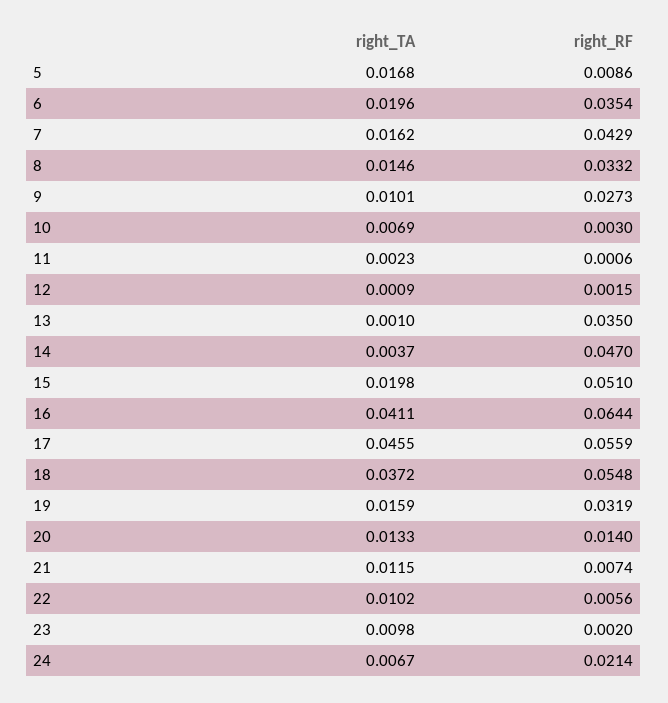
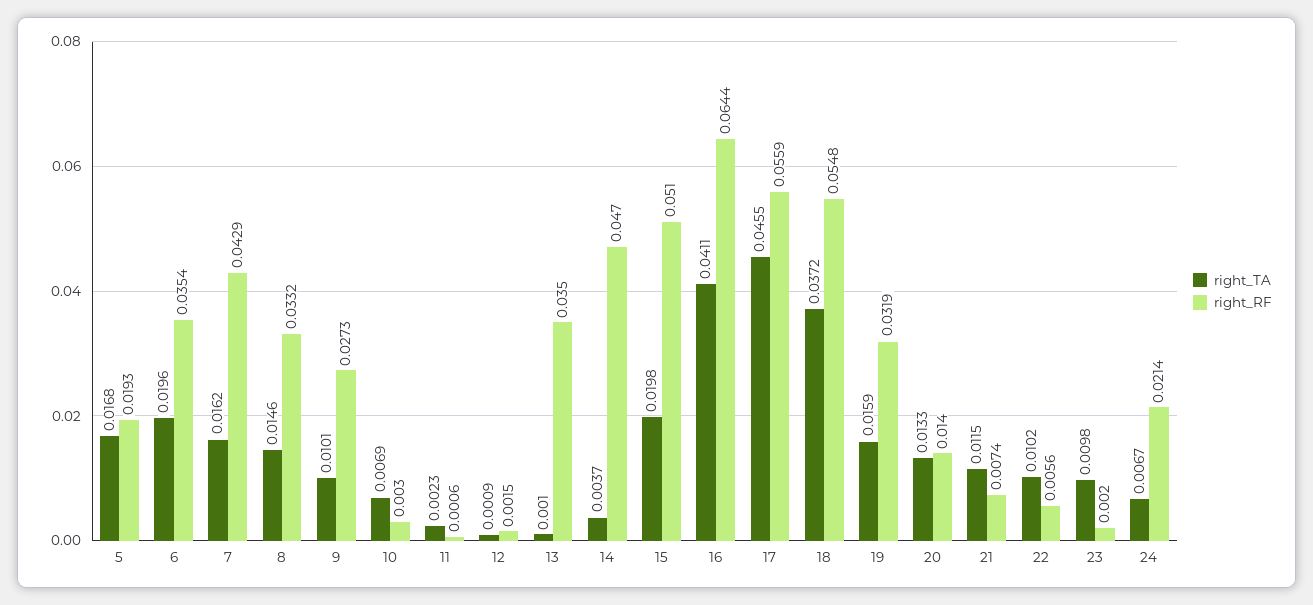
  {
    "right_TA": {
      "5": 0.0168,
      "6": 0.0196,
      "7": 0.0162,
      "8": 0.0146,
      "9": 0.0101,
      "10": 0.0069,
      "11": 0.0023,
      "12": 0.0009,
      "13": 0.001,
      "14": 0.0037,
      "15": 0.0198,
      "16": 0.0411,
      "17": 0.0455,
      "18": 0.0372,
      "19": 0.0159,
      "20": 0.0133,
      "21": 0.0115,
      "22": 0.0102,
      "23": 0.0098,
      "24": 0.0067
    },
    "right_RF": {
-     "5": 0.0086,
+     "5": 0.0193,
      "6": 0.0354,
      "7": 0.0429,
      "8": 0.0332,
      "9": 0.0273,
      "10": 0.003,
      "11": 0.0006,
      "12": 0.0015,
      "13": 0.035,
      "14": 0.047,
      "15": 0.051,
      "16": 0.0644,
      "17": 0.0559,
      "18": 0.0548,
      "19": 0.0319,
      "20": 0.014,
      "21": 0.0074,
      "22": 0.0056,
      "23": 0.002,
      "24": 0.0214
    }
  }

